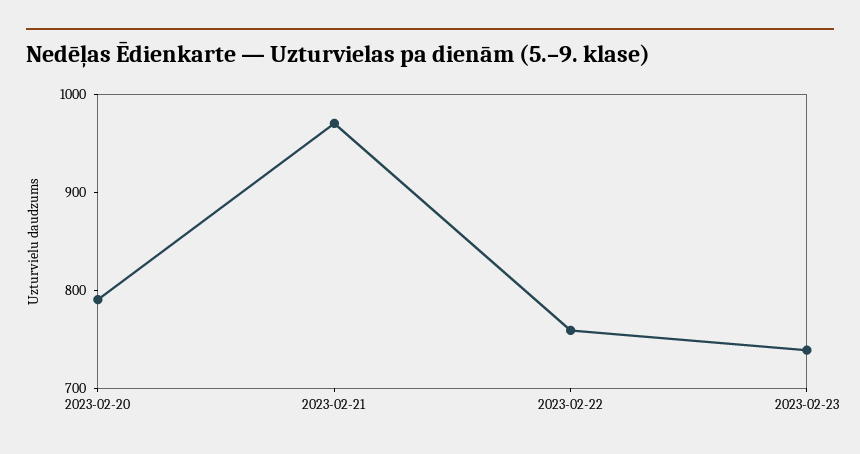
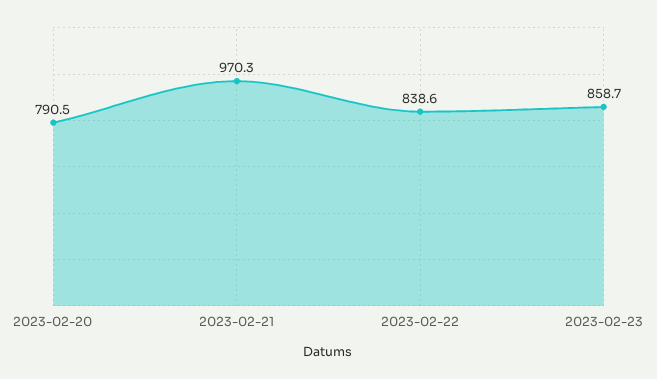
  {
    "2023-02-20": 790.5,
    "2023-02-21": 970.3,
-   "2023-02-22": 760,
+   "2023-02-22": 838.6,
-   "2023-02-23": 740
+   "2023-02-23": 858.7
  }

